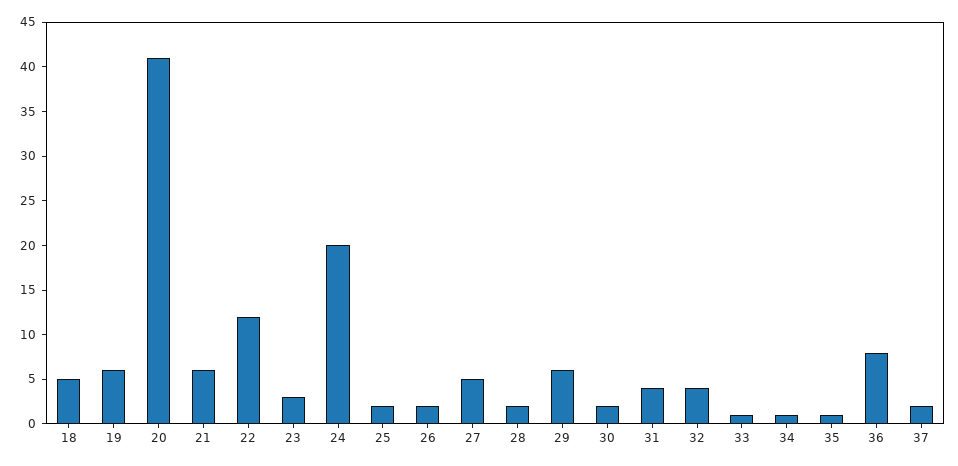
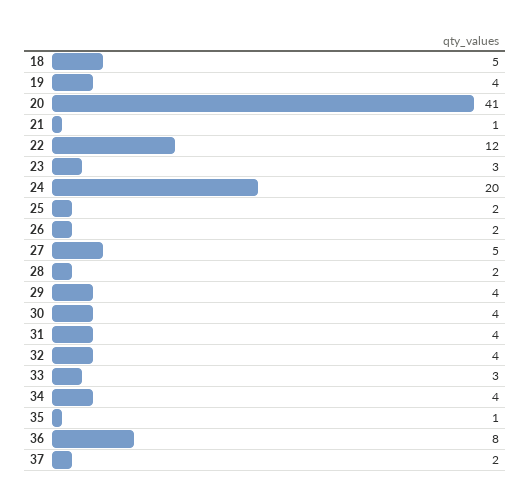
  {
    "18": 5,
-   "19": 6,
+   "19": 4,
    "20": 41,
-   "21": 6,
+   "21": 1,
    "22": 12,
    "23": 3,
    "24": 20,
    "25": 2,
    "26": 2,
    "27": 5,
    "28": 2,
-   "29": 6,
+   "29": 4,
-   "30": 2,
+   "30": 4,
    "31": 4,
    "32": 4,
-   "33": 1,
+   "33": 3,
-   "34": 1,
+   "34": 4,
    "35": 1,
    "36": 8,
    "37": 2
  }

